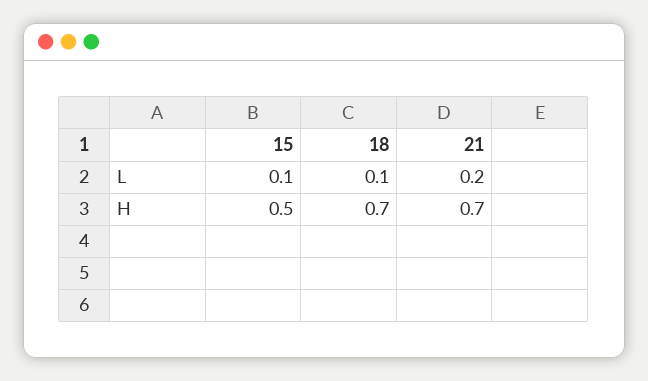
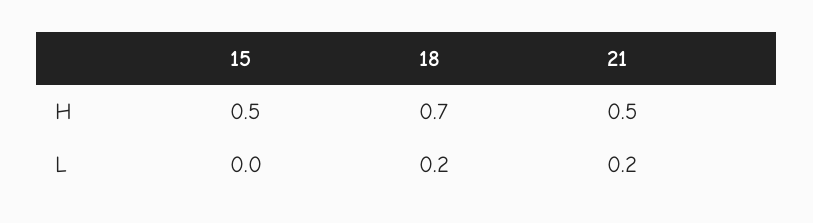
  {
    "15": {
-     "L": 0.1,
+     "L": 0,
      "H": 0.5
    },
    "18": {
-     "L": 0.1,
+     "L": 0.2,
      "H": 0.7
    },
    "21": {
      "L": 0.2,
-     "H": 0.7
+     "H": 0.5
    }
  }

